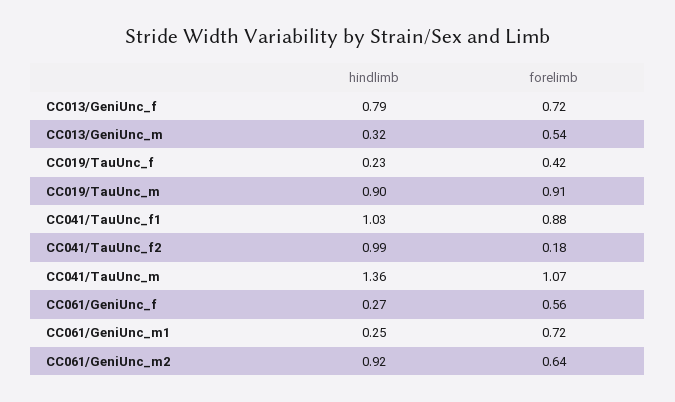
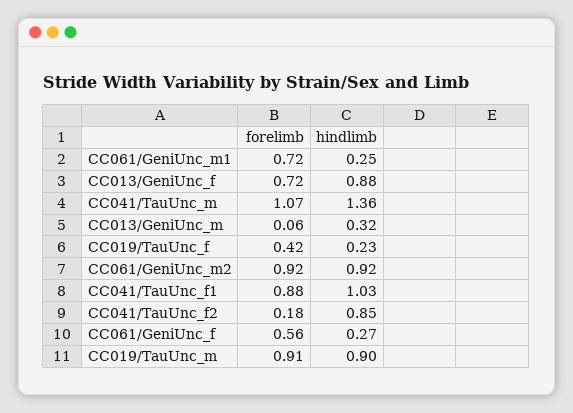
  {
    "hindlimb": {
-     "CC013/GeniUnc_f": 0.79,
+     "CC013/GeniUnc_f": 0.88,
      "CC013/GeniUnc_m": 0.32,
      "CC019/TauUnc_f": 0.23,
      "CC019/TauUnc_m": 0.9,
      "CC041/TauUnc_f1": 1.03,
-     "CC041/TauUnc_f2": 0.99,
+     "CC041/TauUnc_f2": 0.85,
      "CC041/TauUnc_m": 1.36,
      "CC061/GeniUnc_f": 0.27,
      "CC061/GeniUnc_m1": 0.25,
      "CC061/GeniUnc_m2": 0.92
    },
    "forelimb": {
      "CC013/GeniUnc_f": 0.72,
-     "CC013/GeniUnc_m": 0.54,
+     "CC013/GeniUnc_m": 0.06,
      "CC019/TauUnc_f": 0.42,
      "CC019/TauUnc_m": 0.91,
      "CC041/TauUnc_f1": 0.88,
      "CC041/TauUnc_f2": 0.18,
      "CC041/TauUnc_m": 1.07,
      "CC061/GeniUnc_f": 0.56,
      "CC061/GeniUnc_m1": 0.72,
-     "CC061/GeniUnc_m2": 0.64
+     "CC061/GeniUnc_m2": 0.92
    }
  }

